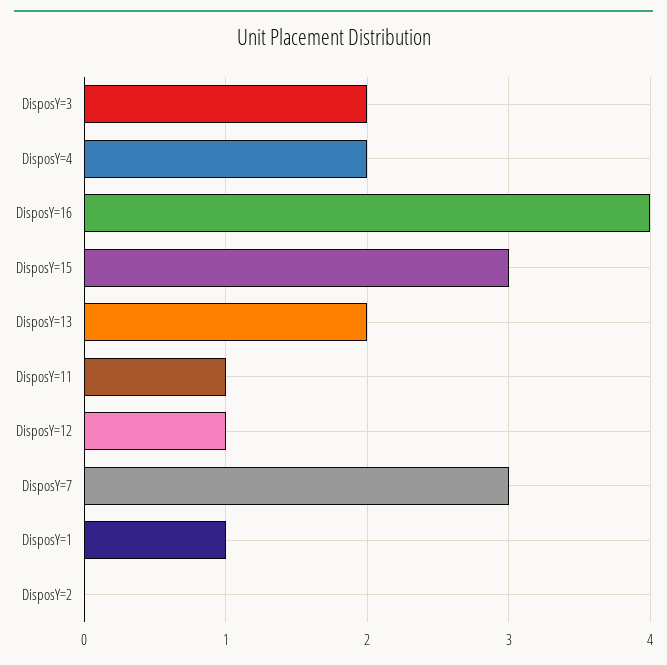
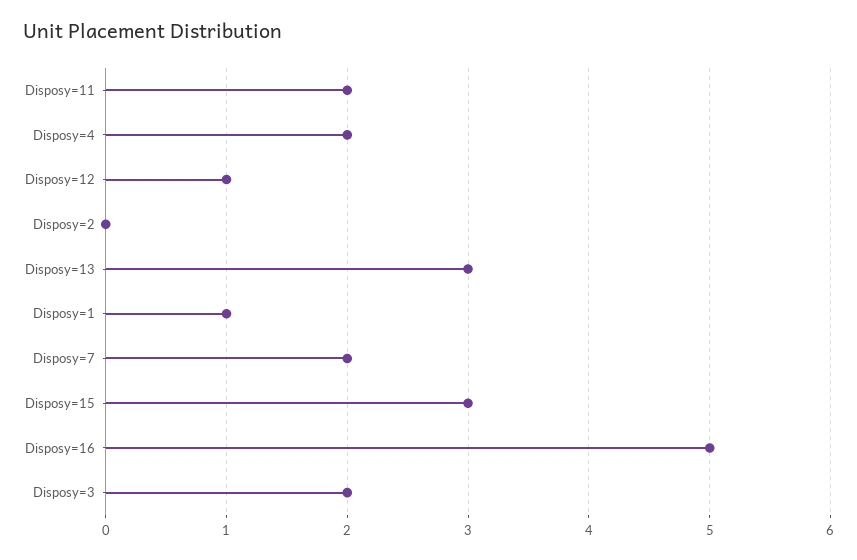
  {
    "DisposY=3": 2,
    "DisposY=4": 2,
-   "DisposY=16": 4,
+   "DisposY=16": 5,
    "DisposY=15": 3,
-   "DisposY=13": 2,
+   "DisposY=13": 3,
-   "DisposY=11": 1,
+   "DisposY=11": 2,
    "DisposY=12": 1,
-   "DisposY=7": 3,
+   "DisposY=7": 2,
    "DisposY=1": 1,
    "DisposY=2": 0
  }

